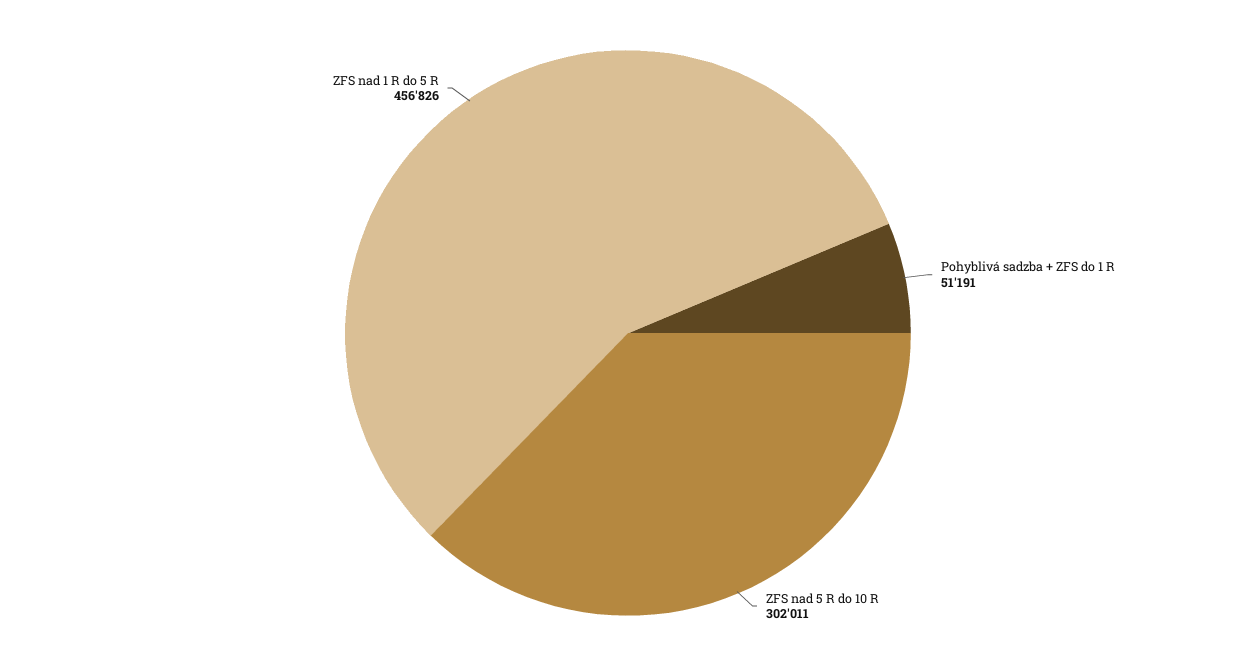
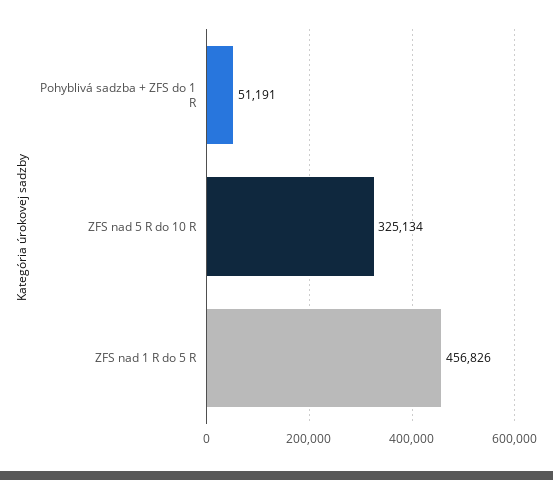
  {
    "Pohyblivá sadzba + ZFS do 1 R": 51191,
-   "ZFS nad 5 R do 10 R": 302011,
+   "ZFS nad 5 R do 10 R": 325134,
    "ZFS nad 1 R do 5 R": 456826
  }

